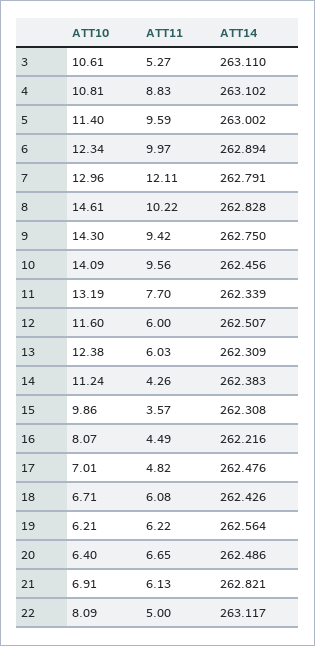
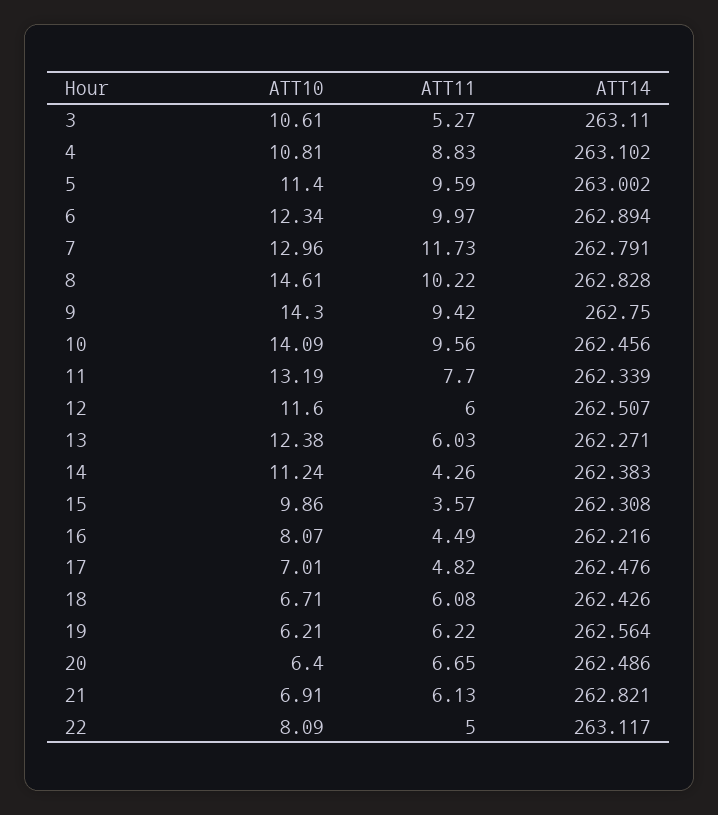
  {
    "ATT10": {
      "3": 10.61,
      "4": 10.81,
      "5": 11.4,
      "6": 12.34,
      "7": 12.96,
      "8": 14.61,
      "9": 14.3,
      "10": 14.09,
      "11": 13.19,
      "12": 11.6,
      "13": 12.38,
      "14": 11.24,
      "15": 9.86,
      "16": 8.07,
      "17": 7.01,
      "18": 6.71,
      "19": 6.21,
      "20": 6.4,
      "21": 6.91,
      "22": 8.09
    },
    "ATT11": {
      "3": 5.27,
      "4": 8.83,
      "5": 9.59,
      "6": 9.97,
-     "7": 12.11,
+     "7": 11.73,
      "8": 10.22,
      "9": 9.42,
      "10": 9.56,
      "11": 7.7,
      "12": 6,
      "13": 6.03,
      "14": 4.26,
      "15": 3.57,
      "16": 4.49,
      "17": 4.82,
      "18": 6.08,
      "19": 6.22,
      "20": 6.65,
      "21": 6.13,
      "22": 5
    },
    "ATT14": {
      "3": 263.11,
      "4": 263.102,
      "5": 263.002,
      "6": 262.894,
      "7": 262.791,
      "8": 262.828,
      "9": 262.75,
      "10": 262.456,
      "11": 262.339,
      "12": 262.507,
-     "13": 262.309,
+     "13": 262.271,
      "14": 262.383,
      "15": 262.308,
      "16": 262.216,
      "17": 262.476,
      "18": 262.426,
      "19": 262.564,
      "20": 262.486,
      "21": 262.821,
      "22": 263.117
    }
  }

